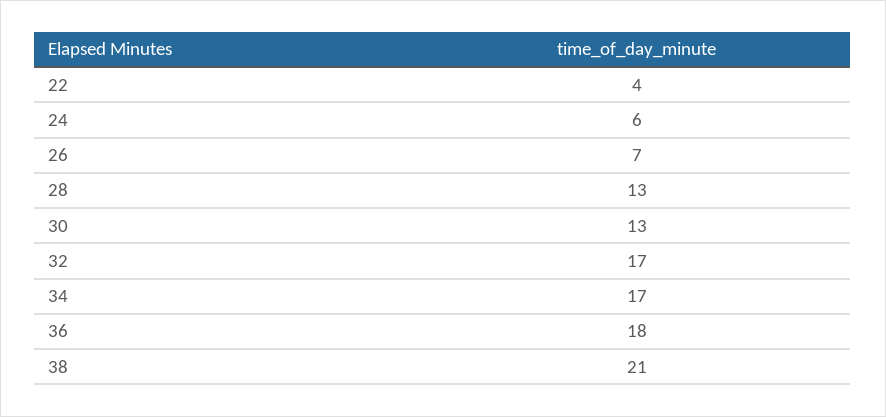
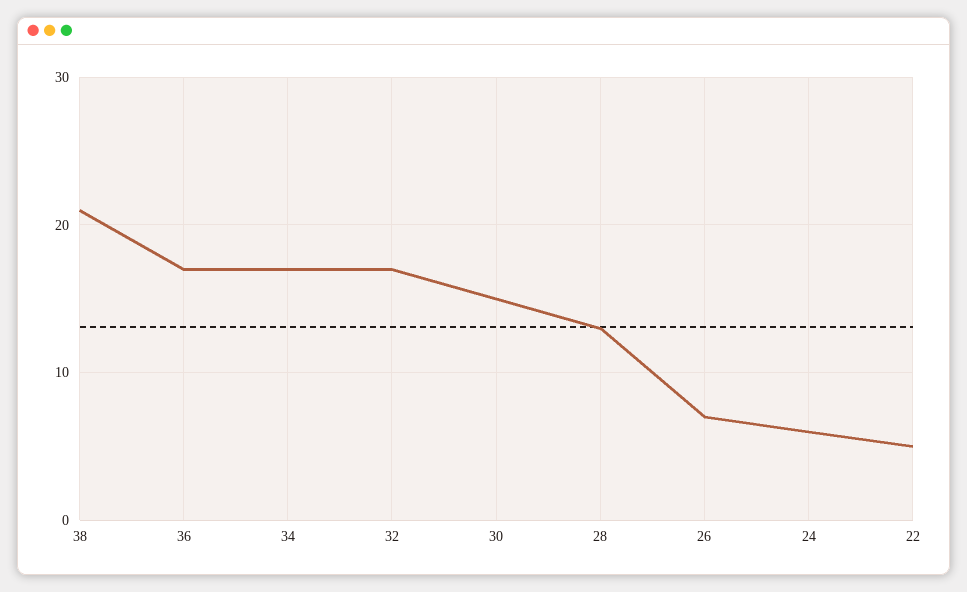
  {
-   "22": 4,
+   "22": 5,
    "24": 6,
    "26": 7,
    "28": 13,
-   "30": 13,
+   "30": 15,
    "32": 17,
    "34": 17,
-   "36": 18,
+   "36": 17,
    "38": 21
  }

